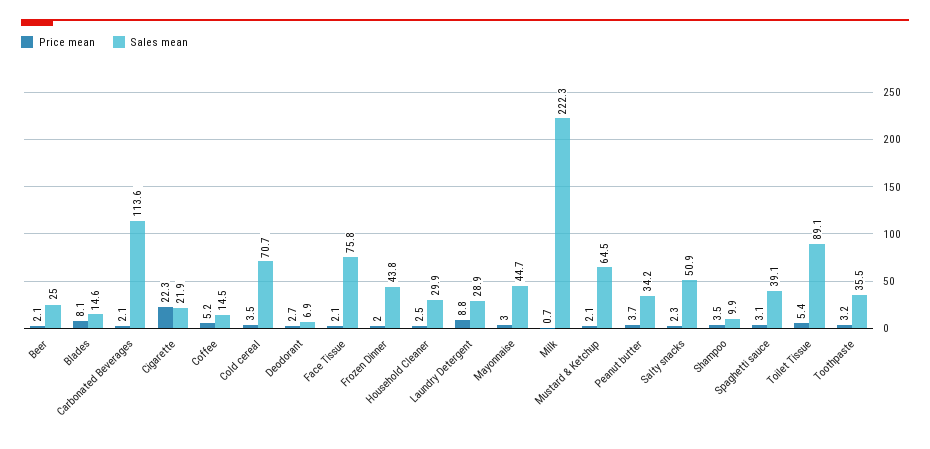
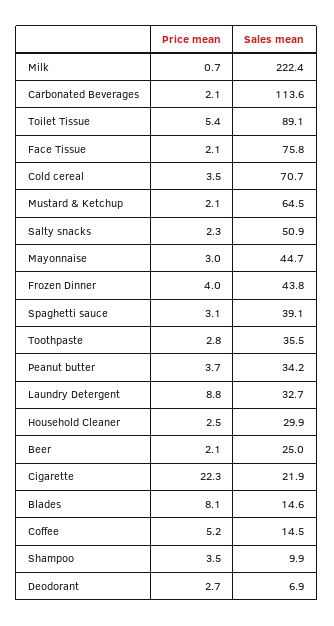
  {
    "Price mean": {
      "Beer": 2.1,
      "Blades": 8.1,
      "Carbonated Beverages": 2.1,
      "Cigarette": 22.3,
      "Coffee": 5.2,
      "Cold cereal": 3.5,
      "Deodorant": 2.7,
      "Face Tissue": 2.1,
-     "Frozen Dinner": 2,
+     "Frozen Dinner": 4,
      "Household Cleaner": 2.5,
      "Laundry Detergent": 8.8,
      "Mayonnaise": 3,
      "Milk": 0.7,
      "Mustard & Ketchup": 2.1,
      "Peanut butter": 3.7,
      "Salty snacks": 2.3,
      "Shampoo": 3.5,
      "Spaghetti sauce": 3.1,
      "Toilet Tissue": 5.4,
-     "Toothpaste": 3.2
+     "Toothpaste": 2.8
    },
    "Sales mean": {
      "Beer": 25,
      "Blades": 14.6,
      "Carbonated Beverages": 113.6,
      "Cigarette": 21.9,
      "Coffee": 14.5,
      "Cold cereal": 70.7,
      "Deodorant": 6.9,
      "Face Tissue": 75.8,
      "Frozen Dinner": 43.8,
      "Household Cleaner": 29.9,
-     "Laundry Detergent": 28.9,
+     "Laundry Detergent": 32.7,
      "Mayonnaise": 44.7,
-     "Milk": 222.3,
+     "Milk": 222.4,
      "Mustard & Ketchup": 64.5,
      "Peanut butter": 34.2,
      "Salty snacks": 50.9,
      "Shampoo": 9.9,
      "Spaghetti sauce": 39.1,
      "Toilet Tissue": 89.1,
      "Toothpaste": 35.5
    }
  }

